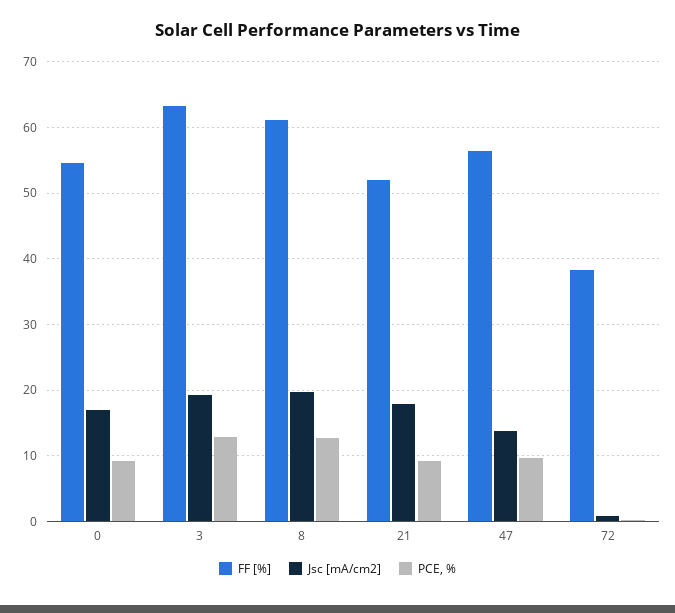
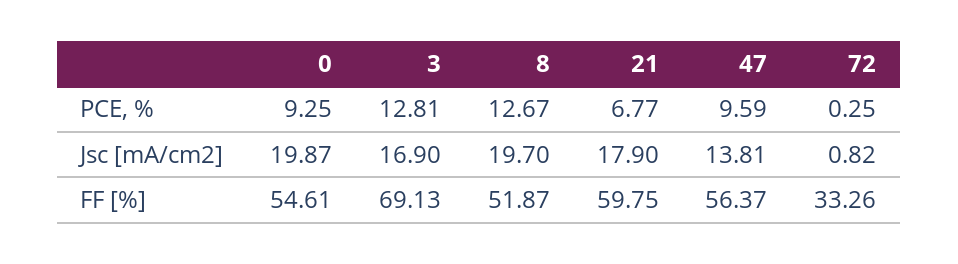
  {
    "FF [%]": {
      "0": 54.61,
-     "3": 63,
+     "3": 69.13,
-     "8": 61,
+     "8": 51.87,
-     "21": 52,
+     "21": 59.75,
      "47": 56.37,
-     "72": 38
+     "72": 33.26
    },
    "Jsc [mA/cm2]": {
-     "0": 17,
+     "0": 19.87,
-     "3": 19,
+     "3": 16.9,
      "8": 19.7,
      "21": 17.9,
      "47": 13.81,
      "72": 0.82
    },
    "PCE, %": {
      "0": 9.25,
      "3": 12.81,
      "8": 12.67,
-     "21": 9,
+     "21": 6.77,
      "47": 9.59,
      "72": 0.25
    }
  }

